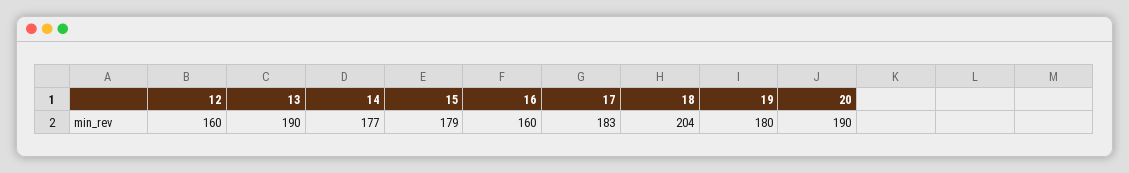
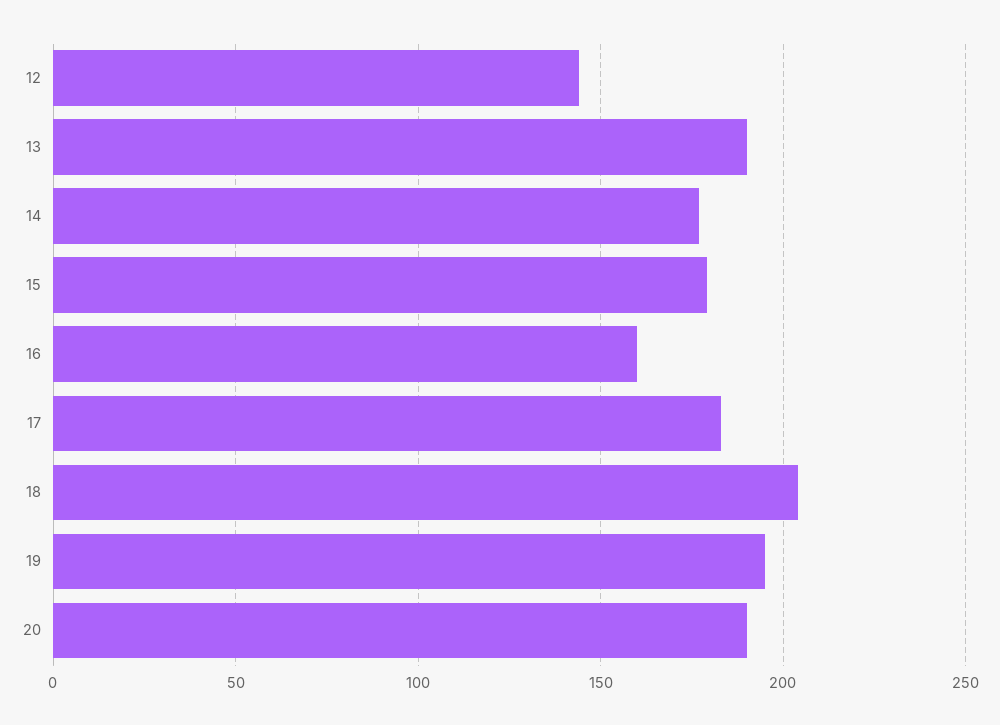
  {
-   "12": 160,
+   "12": 145,
    "13": 190,
    "14": 177,
    "15": 179,
    "16": 160,
    "17": 183,
    "18": 204,
-   "19": 180,
+   "19": 195,
    "20": 190
  }

